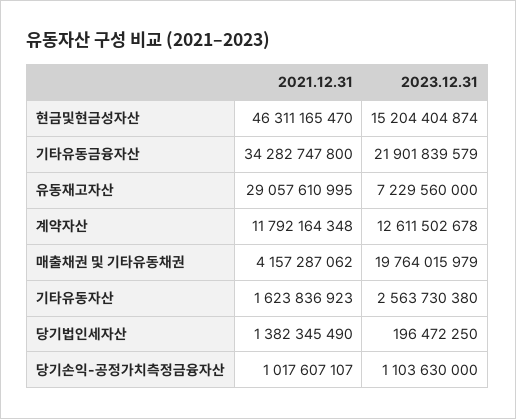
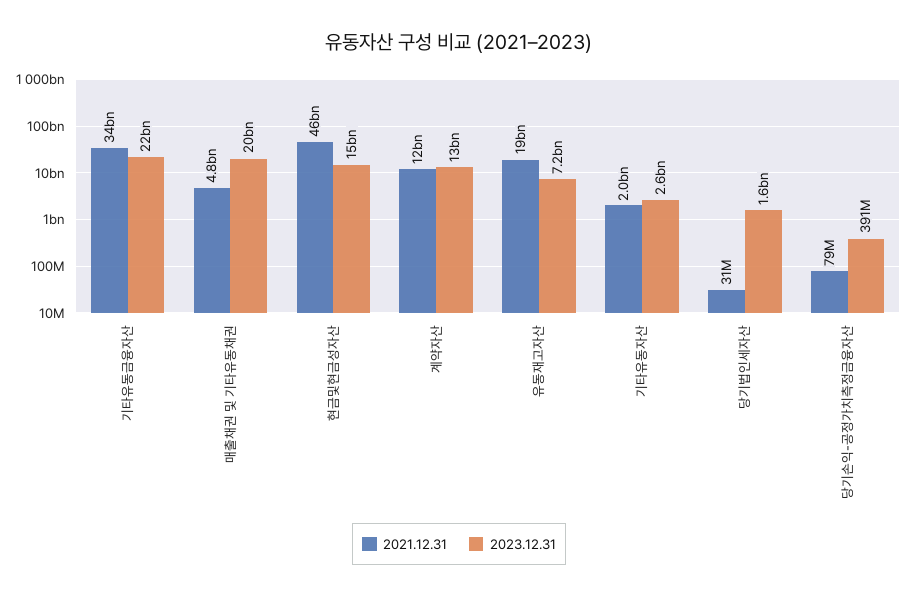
  {
    "2021.12.31": {
      "현금및현금성자산": 46311165470,
      "기타유동금융자산": 34282747800,
-     "유동재고자산": 29057610995,
+     "유동재고자산": 19000000000,
      "계약자산": 11792164348,
-     "매출채권 및 기타유동채권": 4157287062,
+     "매출채권 및 기타유동채권": 4800000000,
-     "기타유동자산": 1623836923,
+     "기타유동자산": 2000000000,
-     "당기법인세자산": 1382345490,
+     "당기법인세자산": 31000000,
-     "당기손익-공정가치측정금융자산": 1017607107
+     "당기손익-공정가치측정금융자산": 79000000
    },
    "2023.12.31": {
      "현금및현금성자산": 15204404874,
      "기타유동금융자산": 21901839579,
      "유동재고자산": 7229560000,
      "계약자산": 12611502678,
      "매출채권 및 기타유동채권": 19764015979,
      "기타유동자산": 2563730380,
-     "당기법인세자산": 196472250,
+     "당기법인세자산": 1600000000,
-     "당기손익-공정가치측정금융자산": 1103630000
+     "당기손익-공정가치측정금융자산": 391000000
    }
  }

